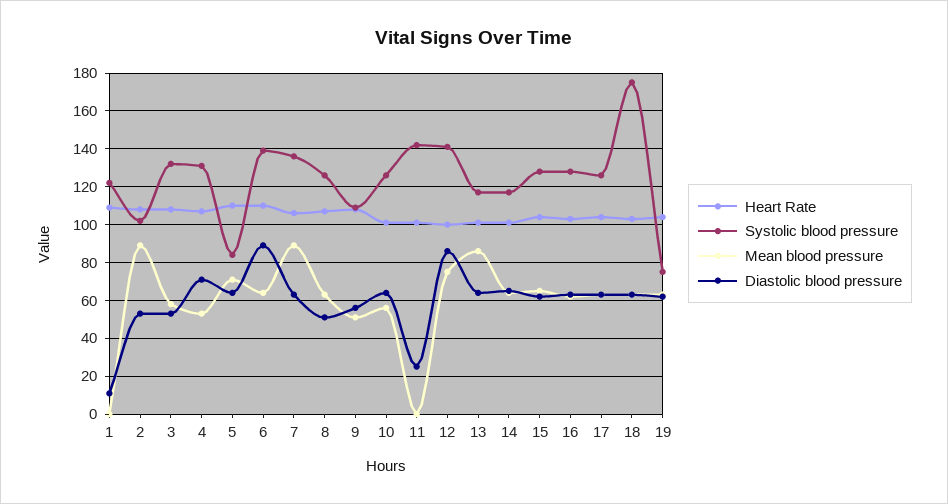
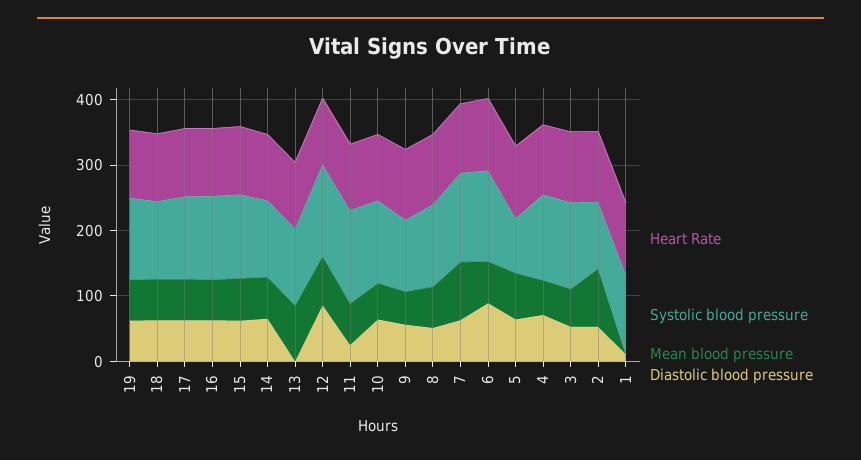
  {
    "Heart Rate": {
      "1": 110,
      "2": 110,
      "3": 110,
      "4": 105,
      "5": 110,
      "6": 110,
      "7": 105,
      "8": 105,
      "9": 110,
      "10": 100,
      "11": 100,
      "12": 100,
      "13": 100,
      "14": 100,
      "15": 105,
      "16": 105,
      "17": 105,
      "18": 105,
      "19": 105
    },
    "Systolic blood pressure": {
      "1": 120,
      "2": 100,
      "3": 130,
      "4": 130,
      "5": 85,
      "6": 140,
      "7": 135,
      "8": 125,
      "9": 110,
      "10": 125,
      "11": 140,
      "12": 140,
      "13": 115,
      "14": 115,
      "15": 130,
      "16": 130,
      "17": 125,
-     "18": 175,
+     "18": 120,
-     "19": 75
+     "19": 120
    },
    "Mean blood pressure": {
      "1": 0,
      "2": 90,
      "3": 60,
      "4": 55,
      "5": 70,
      "6": 65,
      "7": 90,
      "8": 65,
      "9": 50,
      "10": 55,
-     "11": 0,
+     "11": 60,
      "12": 75,
      "13": 85,
      "14": 65,
      "15": 65,
      "16": 60,
      "17": 65,
      "18": 65,
      "19": 65
    },
    "Diastolic blood pressure": {
      "1": 10,
      "2": 55,
      "3": 55,
      "4": 70,
      "5": 65,
      "6": 90,
      "7": 65,
      "8": 50,
      "9": 55,
      "10": 65,
      "11": 25,
      "12": 85,
-     "13": 65,
+     "13": 0,
      "14": 65,
      "15": 60,
      "16": 65,
      "17": 65,
      "18": 65,
      "19": 60
    }
  }

